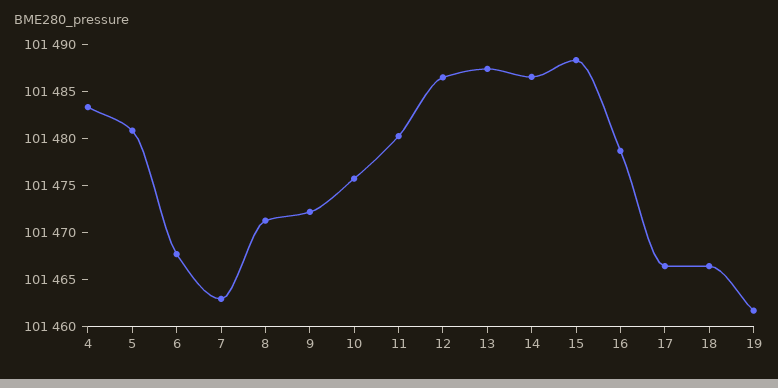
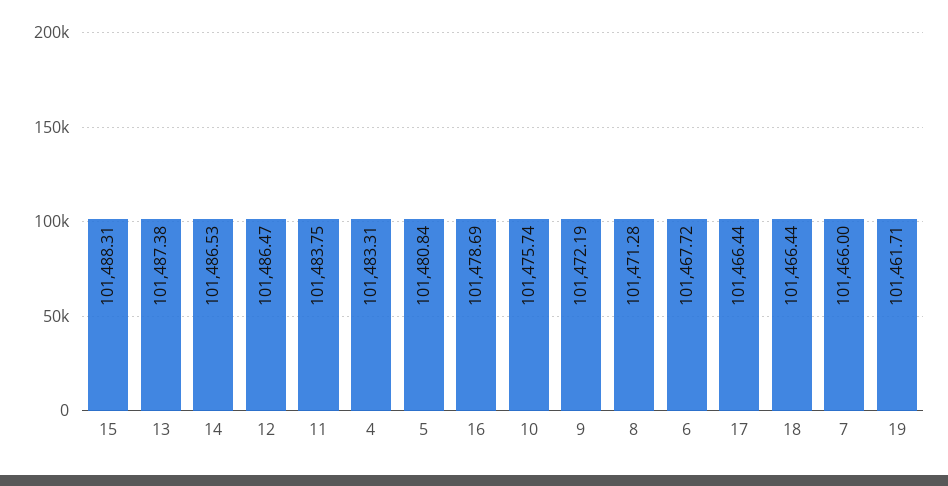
  {
    "4": 101483.31,
    "5": 101480.84,
    "6": 101467.72,
-   "7": 101463,
+   "7": 101466,
    "8": 101471.28,
    "9": 101472.19,
    "10": 101475.74,
-   "11": 101480,
+   "11": 101483.75,
    "12": 101486.47,
    "13": 101487.38,
    "14": 101486.53,
    "15": 101488.31,
    "16": 101478.69,
    "17": 101466.44,
    "18": 101466.44,
    "19": 101461.71
  }

